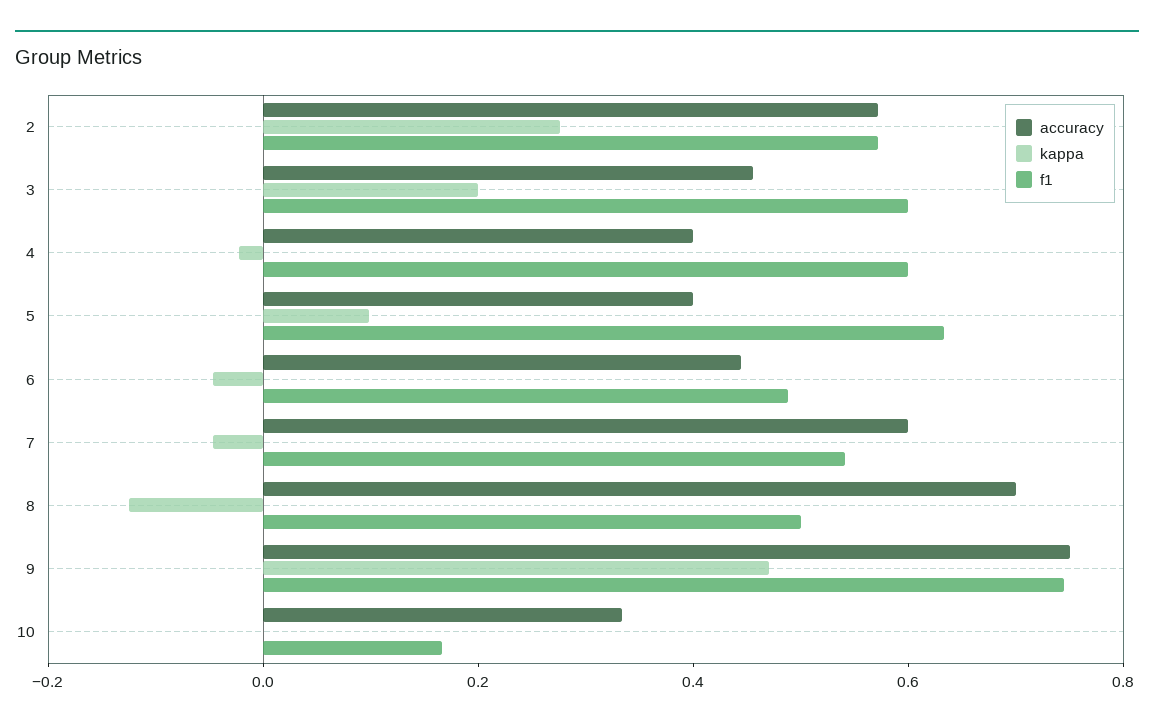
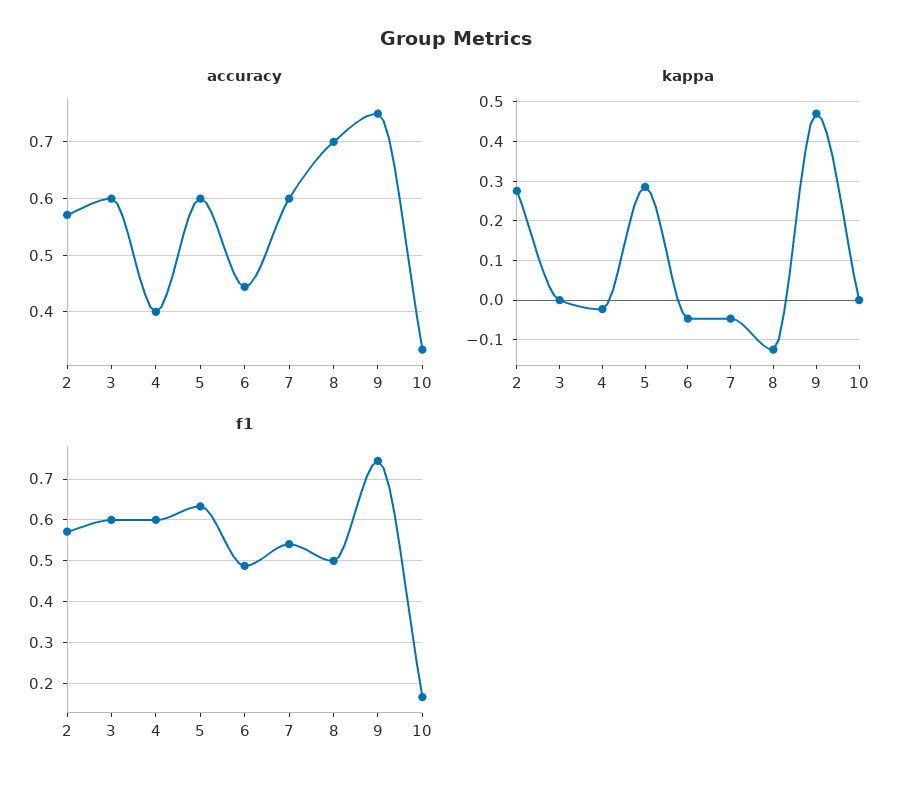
  {
    "accuracy": {
      "2": 0.58,
-     "3": 0.45,
+     "3": 0.6,
      "4": 0.4,
-     "5": 0.4,
+     "5": 0.6,
      "6": 0.44,
      "7": 0.6,
      "8": 0.7,
      "9": 0.76,
      "10": 0.34
    },
    "kappa": {
      "2": 0.28,
-     "3": 0.2,
+     "3": 0,
      "4": -0.02,
-     "5": 0.1,
+     "5": 0.28,
      "6": -0.04,
      "7": -0.04,
      "8": -0.12,
      "9": 0.48,
      "10": 0
    },
    "f1": {
      "2": 0.58,
      "3": 0.6,
      "4": 0.6,
      "5": 0.64,
      "6": 0.48,
      "7": 0.54,
      "8": 0.5,
      "9": 0.74,
      "10": 0.16
    }
  }

